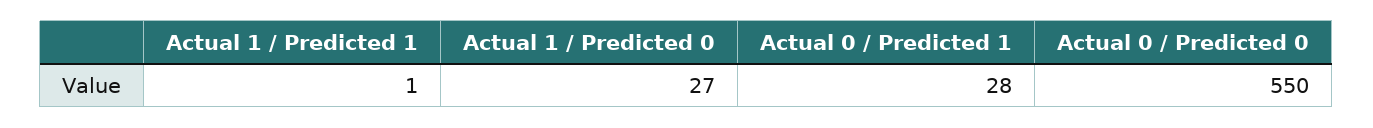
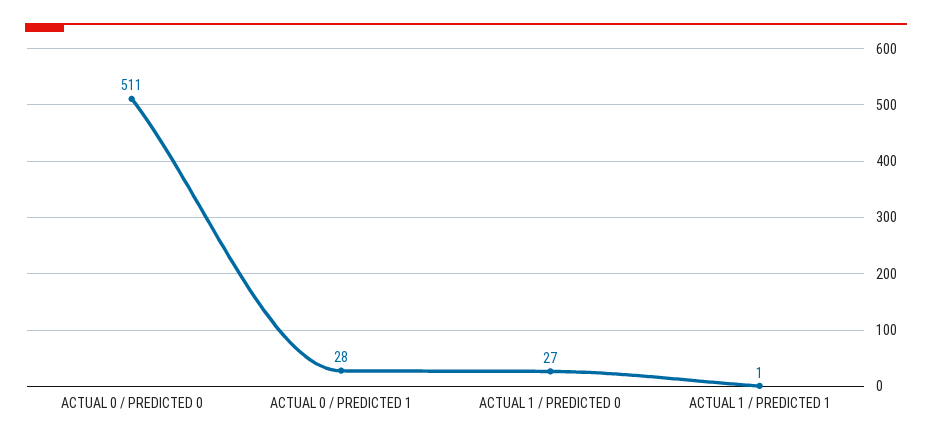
  {
    "Actual 1 / Predicted 1": 1,
    "Actual 1 / Predicted 0": 27,
    "Actual 0 / Predicted 1": 28,
-   "Actual 0 / Predicted 0": 550
+   "Actual 0 / Predicted 0": 511
  }

